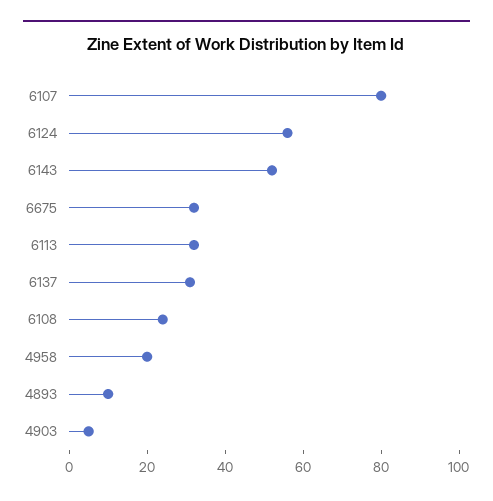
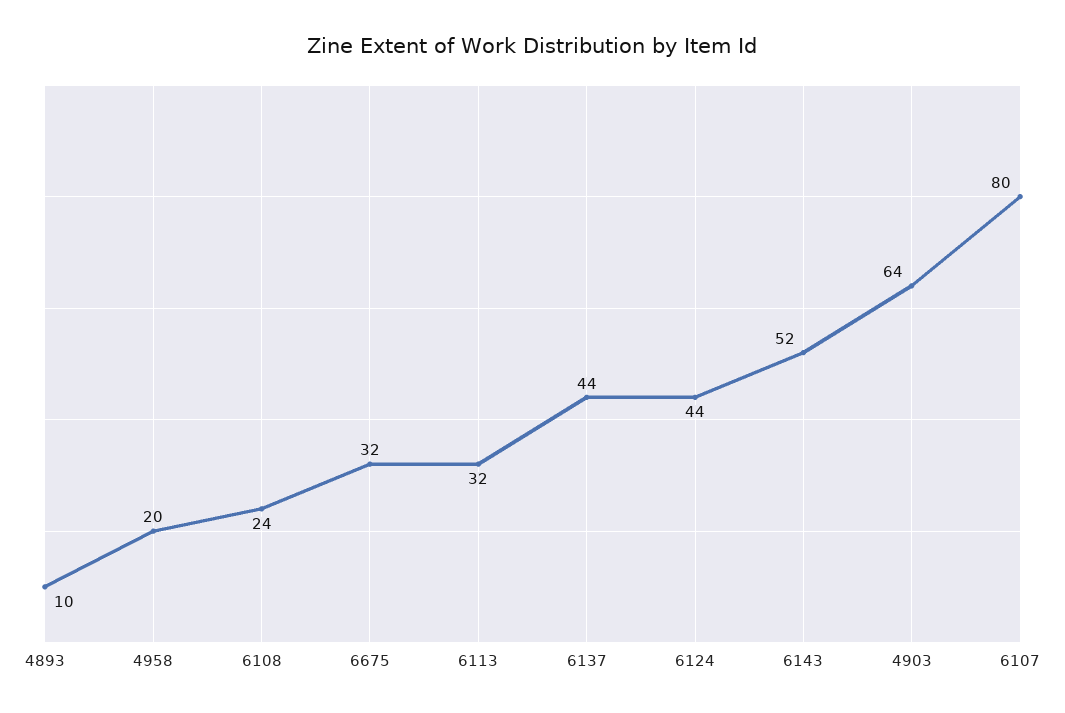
  {
    "6107": 80,
-   "6124": 55,
+   "6124": 44,
    "6143": 52,
    "6675": 32,
    "6113": 32,
-   "6137": 30,
+   "6137": 44,
    "6108": 24,
    "4958": 20,
    "4893": 10,
-   "4903": 5
+   "4903": 64
  }

